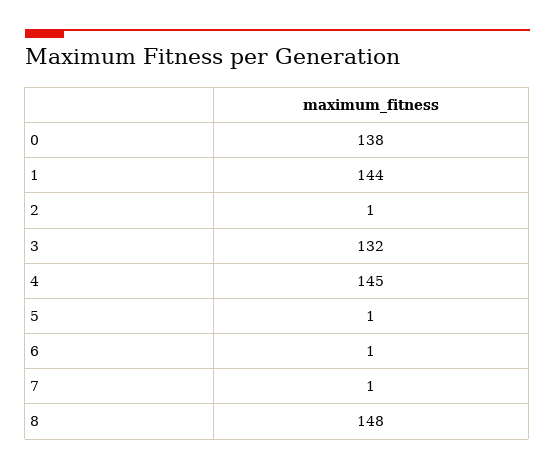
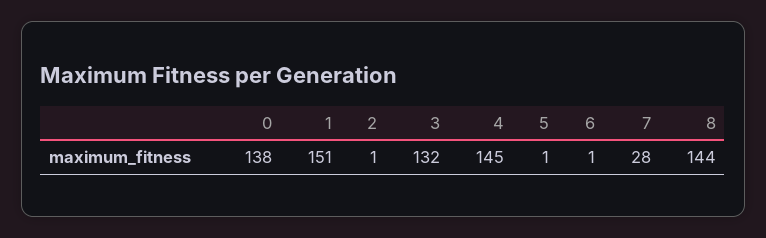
  {
    "0": 138,
-   "1": 144,
+   "1": 151,
    "2": 1,
    "3": 132,
    "4": 145,
    "5": 1,
    "6": 1,
-   "7": 1,
+   "7": 28,
-   "8": 148
+   "8": 144
  }

